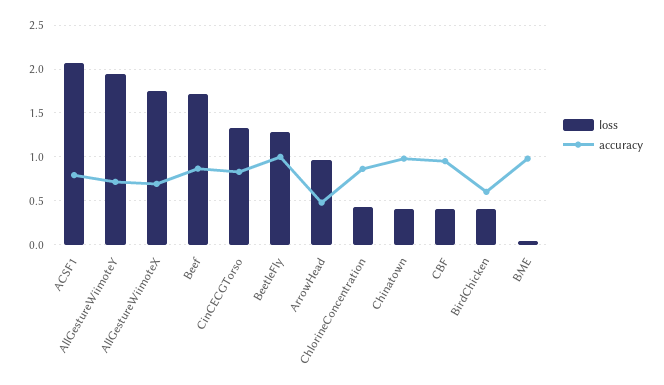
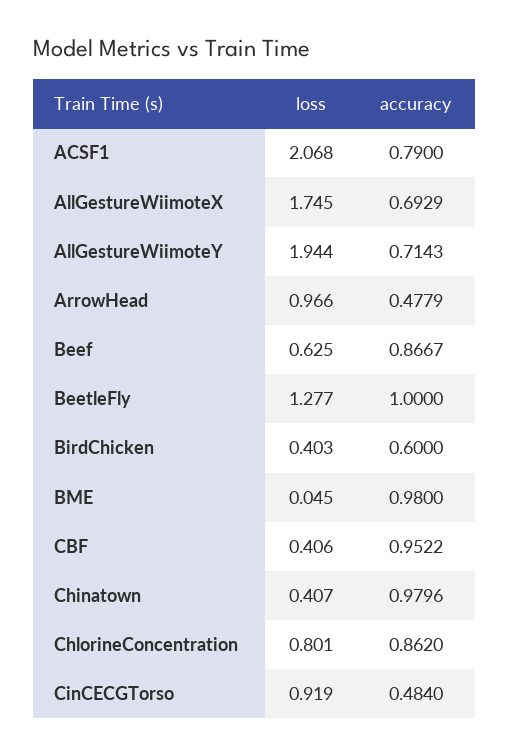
  {
    "loss": {
      "ACSF1": 2.068,
      "AllGestureWiimoteY": 1.944,
      "AllGestureWiimoteX": 1.745,
-     "Beef": 1.7,
+     "Beef": 0.625,
-     "CinCECGTorso": 1.3,
+     "CinCECGTorso": 0.919,
      "BeetleFly": 1.277,
      "ArrowHead": 0.966,
-     "ChlorineConcentration": 0.4,
+     "ChlorineConcentration": 0.801,
      "Chinatown": 0.407,
      "CBF": 0.406,
      "BirdChicken": 0.403,
      "BME": 0.045
    },
    "accuracy": {
      "ACSF1": 0.79,
      "AllGestureWiimoteY": 0.7143,
      "AllGestureWiimoteX": 0.6929,
      "Beef": 0.8667,
-     "CinCECGTorso": 0.8,
+     "CinCECGTorso": 0.484,
      "BeetleFly": 1,
      "ArrowHead": 0.4779,
      "ChlorineConcentration": 0.862,
      "Chinatown": 0.9796,
      "CBF": 0.9522,
      "BirdChicken": 0.6,
      "BME": 0.98
    }
  }

